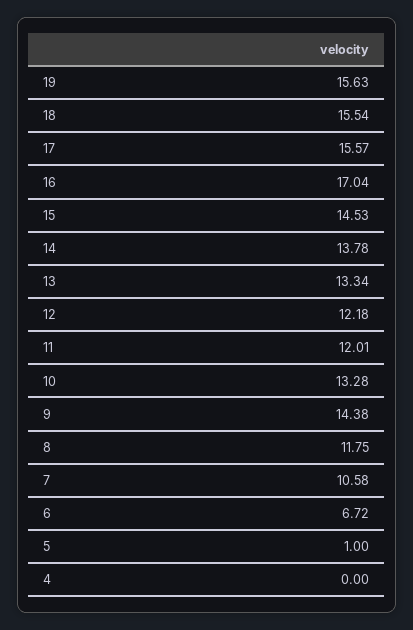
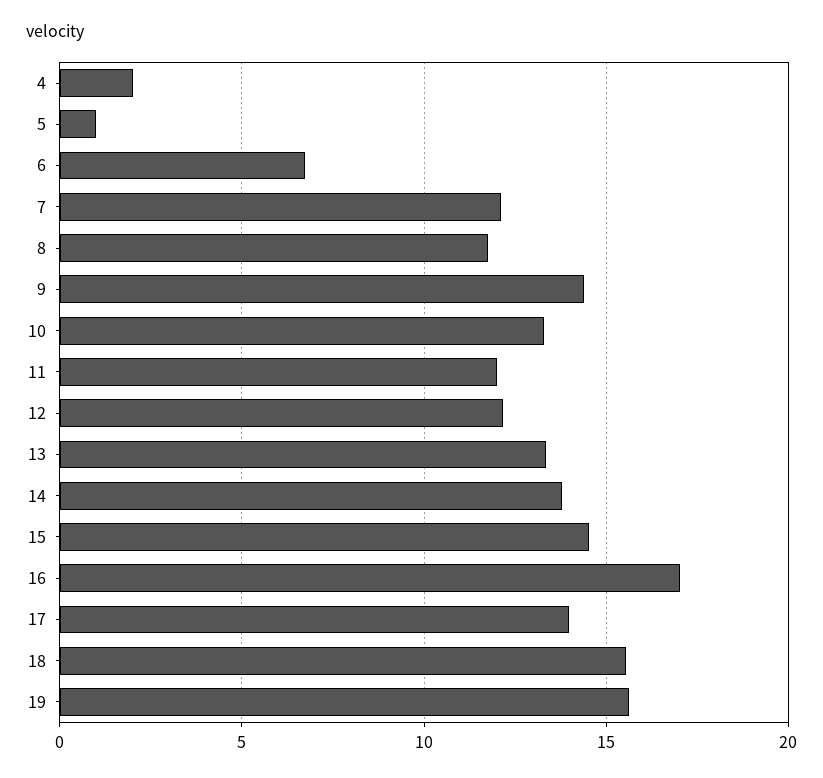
  {
    "19": 15.63,
    "18": 15.54,
-   "17": 15.57,
+   "17": 14,
    "16": 17.04,
    "15": 14.53,
    "14": 13.78,
    "13": 13.34,
    "12": 12.18,
    "11": 12.01,
    "10": 13.28,
    "9": 14.38,
    "8": 11.75,
-   "7": 10.58,
+   "7": 12,
    "6": 6.72,
    "5": 1,
-   "4": 0
+   "4": 2
  }

